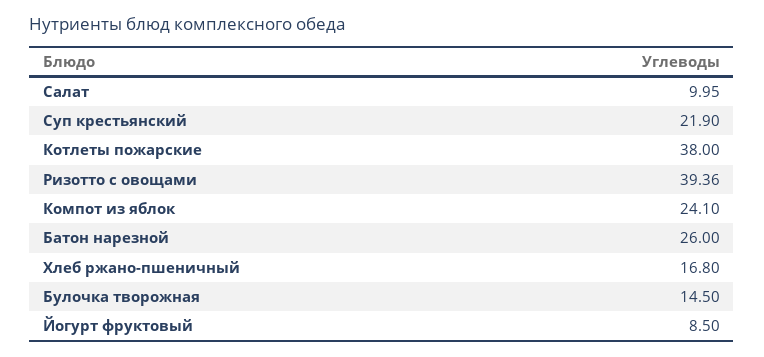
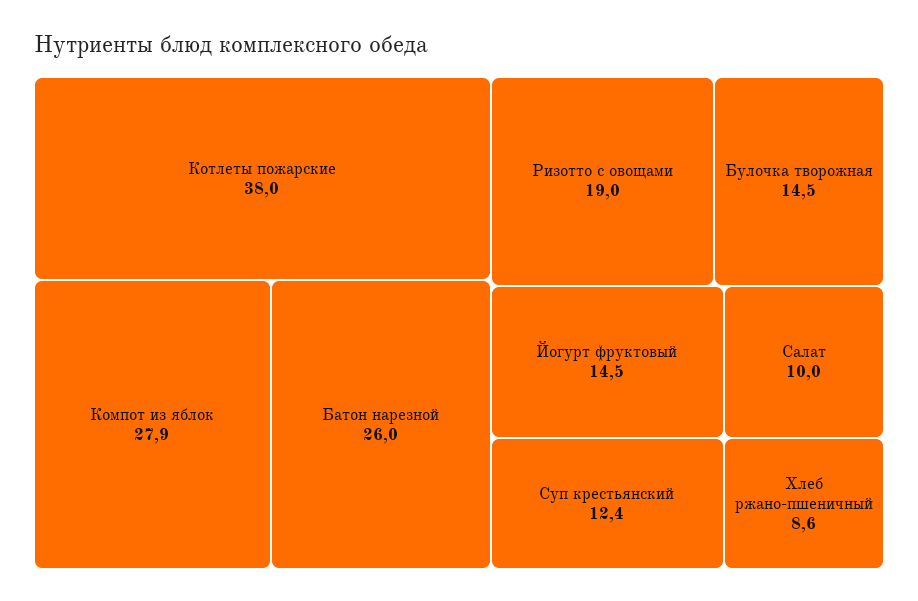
  {
    "Салат": 9.95,
-   "Суп крестьянский": 21.9,
+   "Суп крестьянский": 12.4,
    "Котлеты пожарские": 38,
-   "Ризотто с овощами": 39.36,
+   "Ризотто с овощами": 19,
-   "Компот из яблок": 24.1,
+   "Компот из яблок": 27.9,
    "Батон нарезной": 26,
-   "Хлеб ржано-пшеничный": 16.8,
+   "Хлеб ржано-пшеничный": 8.6,
    "Булочка творожная": 14.5,
-   "Йогурт фруктовый": 8.5
+   "Йогурт фруктовый": 14.5
  }

